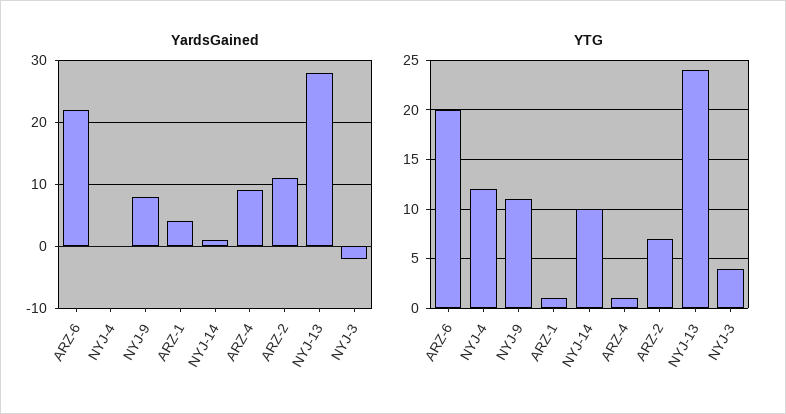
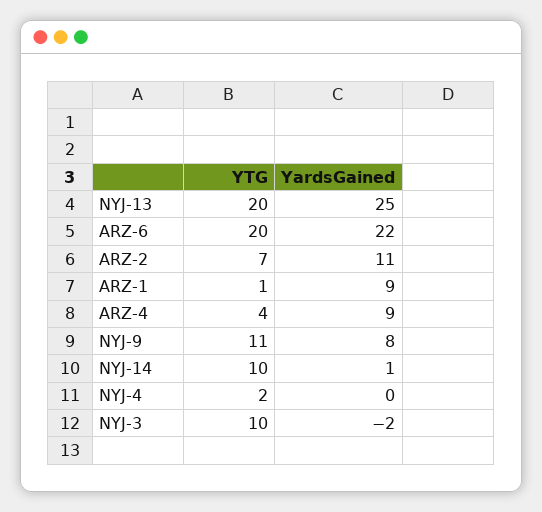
  {
    "YardsGained": {
      "ARZ-6": 22,
      "NYJ-4": 0,
      "NYJ-9": 8,
-     "ARZ-1": 4,
+     "ARZ-1": 9,
      "NYJ-14": 1,
      "ARZ-4": 9,
      "ARZ-2": 11,
-     "NYJ-13": 28,
+     "NYJ-13": 25,
      "NYJ-3": -2
    },
    "YTG": {
      "ARZ-6": 20,
-     "NYJ-4": 12,
+     "NYJ-4": 2,
      "NYJ-9": 11,
      "ARZ-1": 1,
      "NYJ-14": 10,
-     "ARZ-4": 1,
+     "ARZ-4": 4,
      "ARZ-2": 7,
-     "NYJ-13": 24,
+     "NYJ-13": 20,
-     "NYJ-3": 4
+     "NYJ-3": 10
    }
  }

